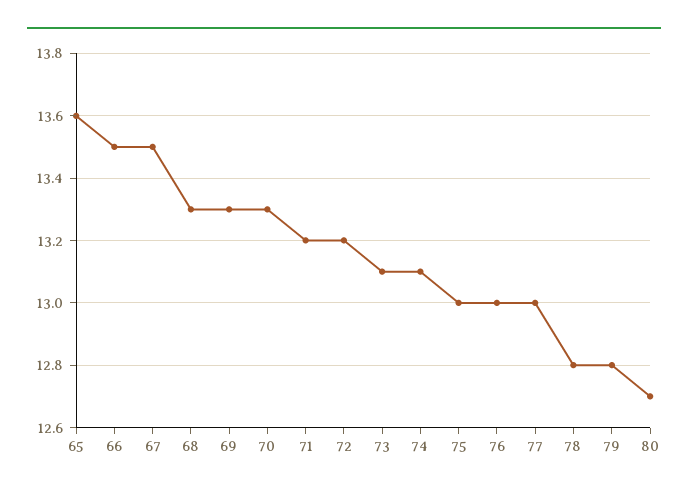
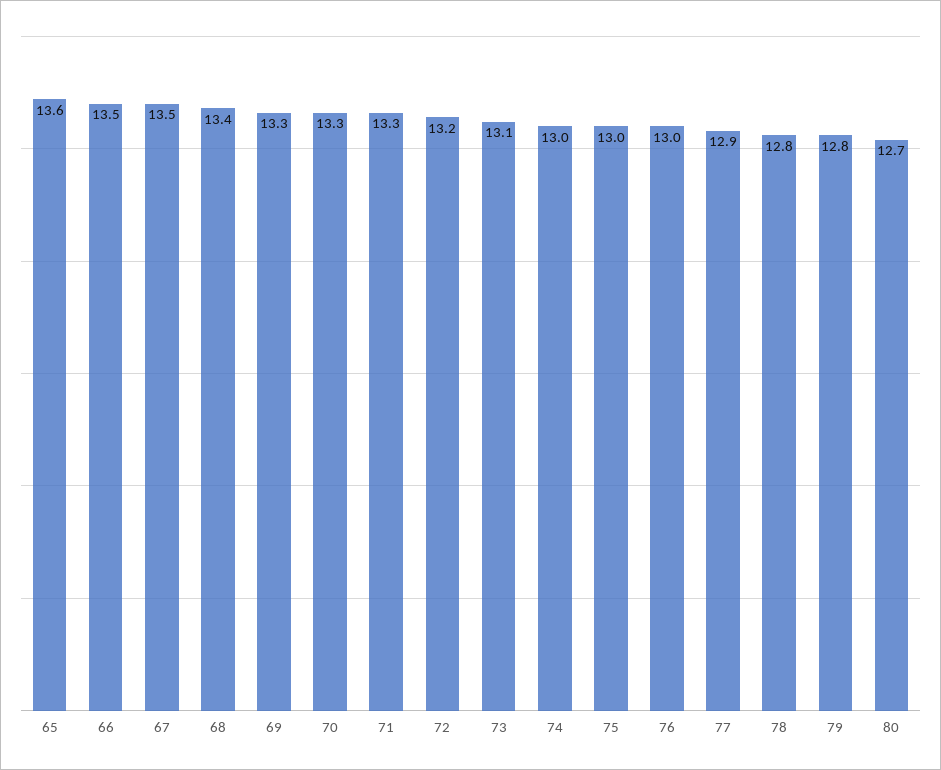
  {
    "65": 13.6,
    "66": 13.5,
    "67": 13.5,
-   "68": 13.3,
+   "68": 13.4,
    "69": 13.3,
    "70": 13.3,
-   "71": 13.2,
+   "71": 13.3,
    "72": 13.2,
    "73": 13.1,
-   "74": 13.1,
+   "74": 13,
    "75": 13,
    "76": 13,
-   "77": 13,
+   "77": 12.9,
    "78": 12.8,
    "79": 12.8,
    "80": 12.7
  }

